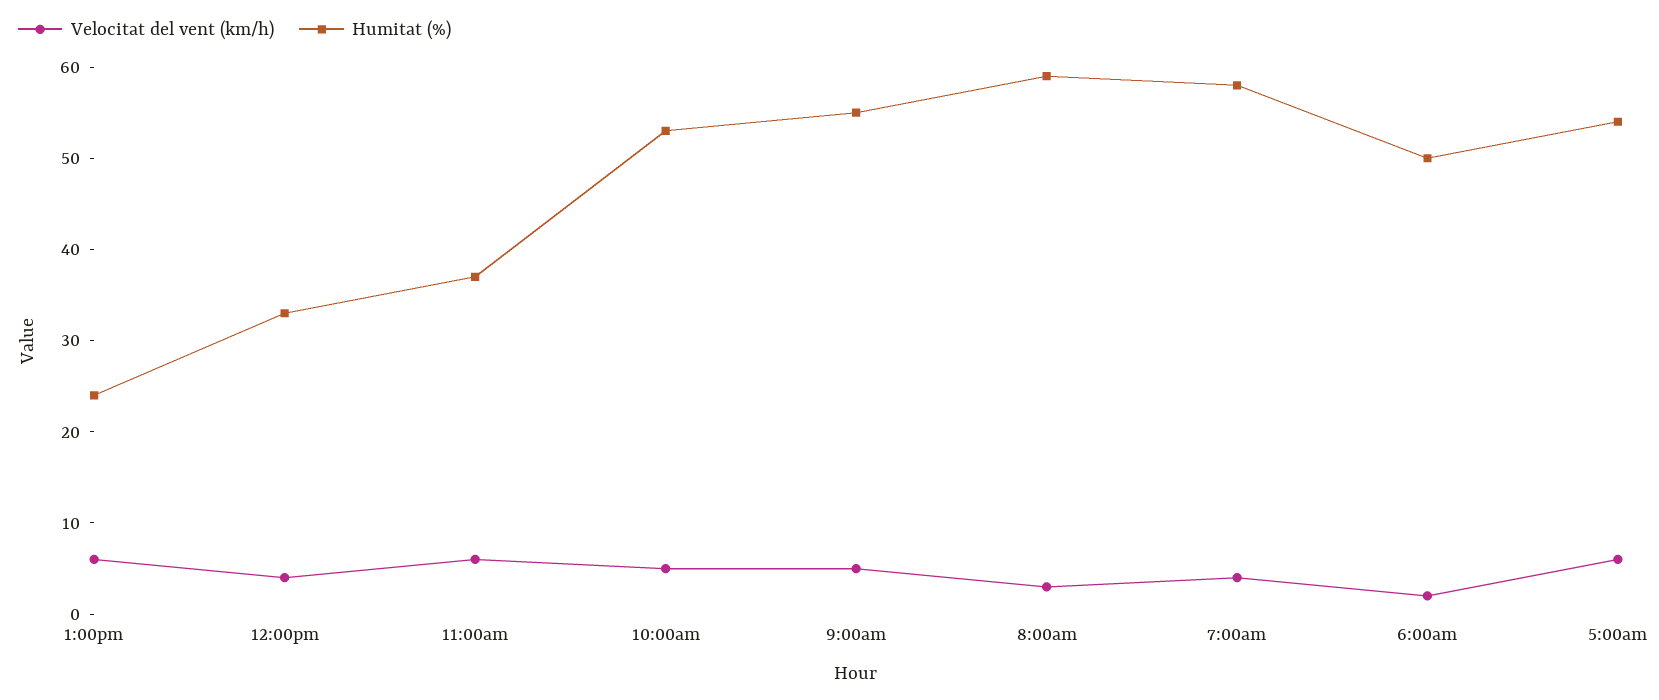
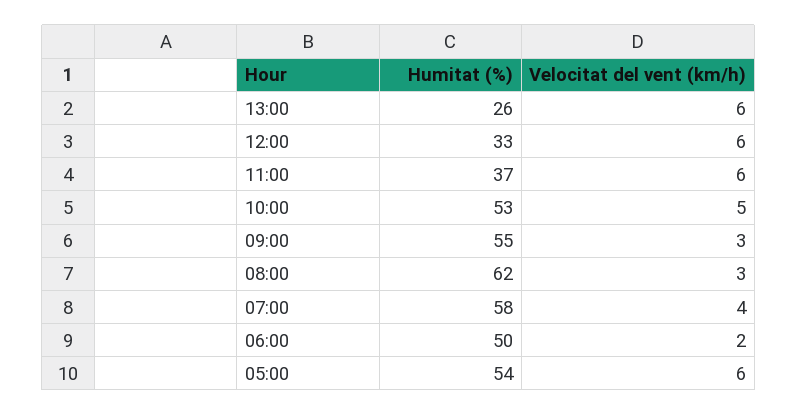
  {
    "Velocitat del vent (km/h)": {
      "1:00pm": 6,
-     "12:00pm": 4,
+     "12:00pm": 6,
      "11:00am": 6,
      "10:00am": 5,
-     "9:00am": 5,
+     "9:00am": 3,
      "8:00am": 3,
      "7:00am": 4,
      "6:00am": 2,
      "5:00am": 6
    },
    "Humitat (%)": {
-     "1:00pm": 24,
+     "1:00pm": 26,
      "12:00pm": 33,
      "11:00am": 37,
      "10:00am": 53,
      "9:00am": 55,
-     "8:00am": 59,
+     "8:00am": 62,
      "7:00am": 58,
      "6:00am": 50,
      "5:00am": 54
    }
  }

